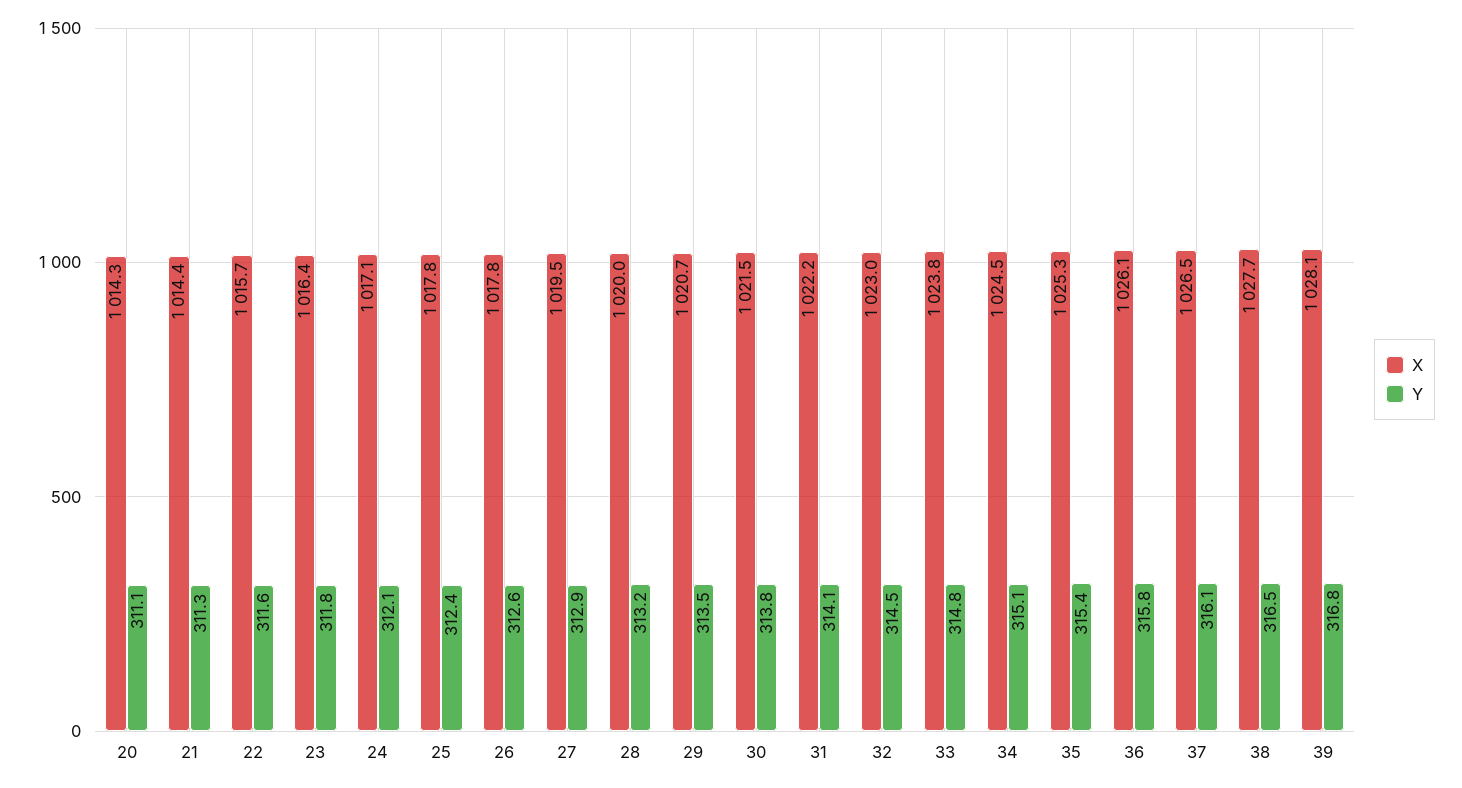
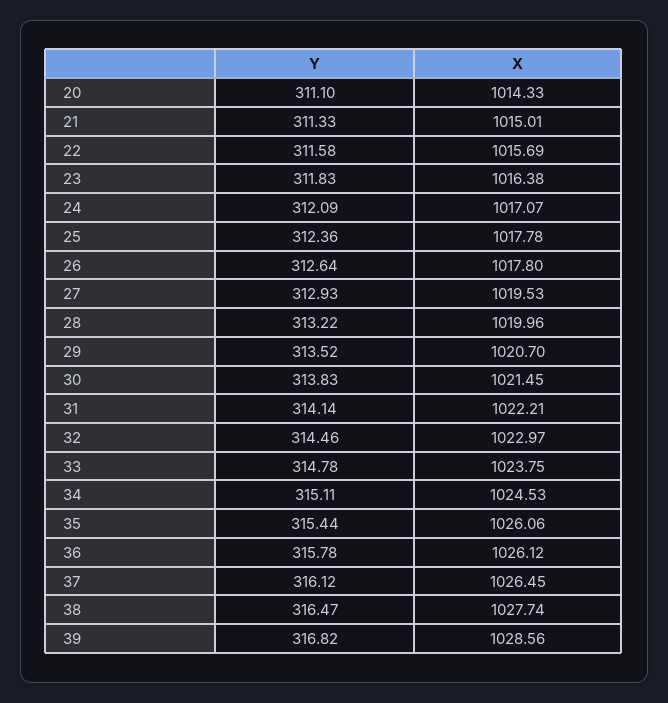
  {
    "X": {
      "20": 1014.33,
-     "21": 1014.4,
+     "21": 1015.01,
      "22": 1015.69,
      "23": 1016.38,
      "24": 1017.07,
      "25": 1017.78,
      "26": 1017.8,
      "27": 1019.53,
      "28": 1019.96,
      "29": 1020.7,
      "30": 1021.45,
      "31": 1022.21,
      "32": 1022.97,
      "33": 1023.75,
      "34": 1024.53,
-     "35": 1025.3,
+     "35": 1026.06,
      "36": 1026.12,
      "37": 1026.45,
      "38": 1027.74,
-     "39": 1028.1
+     "39": 1028.56
    },
    "Y": {
      "20": 311.1,
      "21": 311.33,
      "22": 311.58,
      "23": 311.83,
      "24": 312.09,
      "25": 312.36,
      "26": 312.64,
      "27": 312.93,
      "28": 313.22,
      "29": 313.52,
      "30": 313.83,
      "31": 314.14,
      "32": 314.46,
      "33": 314.78,
      "34": 315.11,
      "35": 315.44,
      "36": 315.78,
      "37": 316.12,
      "38": 316.47,
      "39": 316.82
    }
  }

